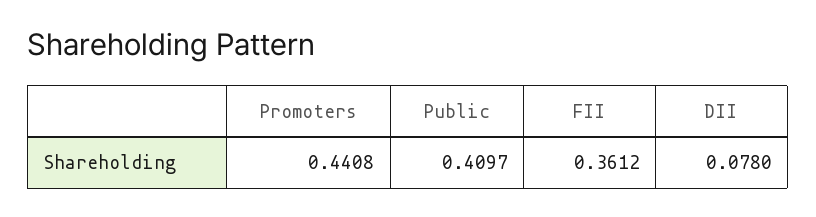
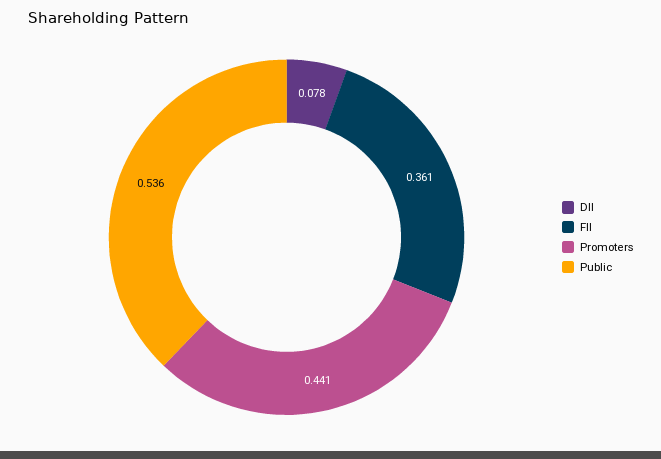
  {
    "Promoters": 0.4408,
-   "Public": 0.4097,
+   "Public": 0.536,
    "FII": 0.3612,
    "DII": 0.078
  }

